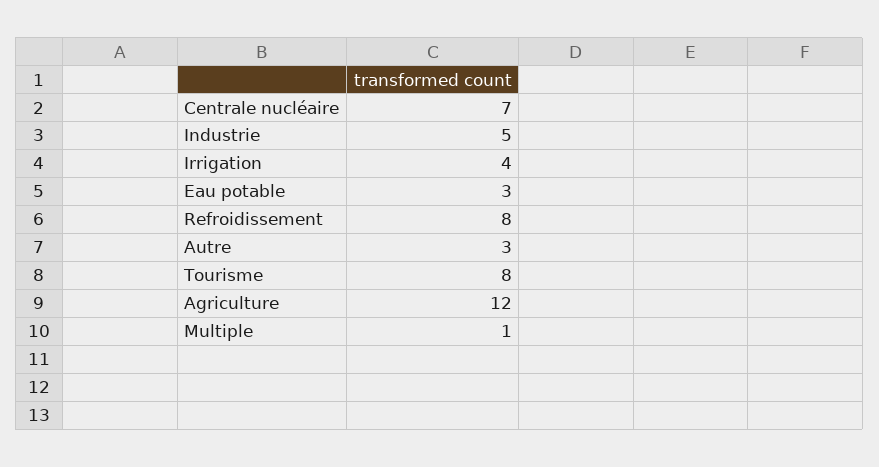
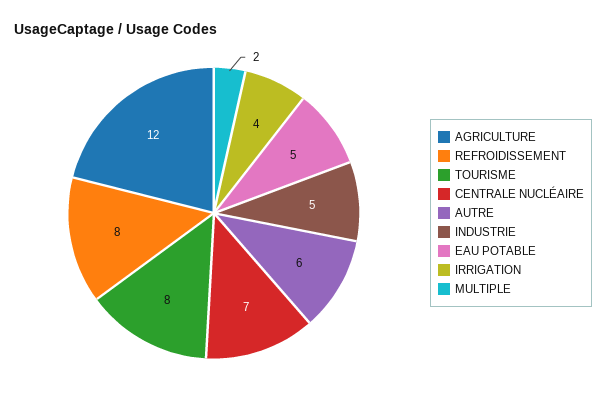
  {
    "Centrale nucléaire": 7,
    "Industrie": 5,
    "Irrigation": 4,
-   "Eau potable": 3,
+   "Eau potable": 5,
    "Refroidissement": 8,
-   "Autre": 3,
+   "Autre": 6,
    "Tourisme": 8,
    "Agriculture": 12,
-   "Multiple": 1
+   "Multiple": 2
  }

